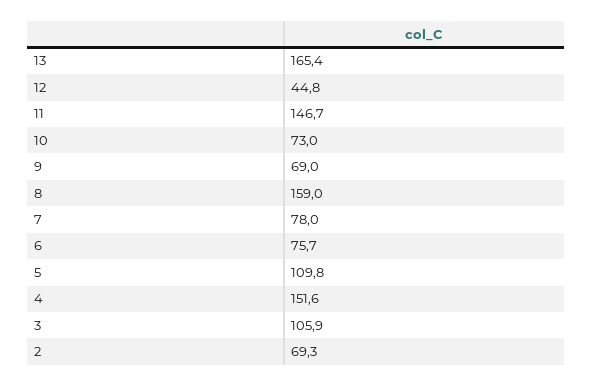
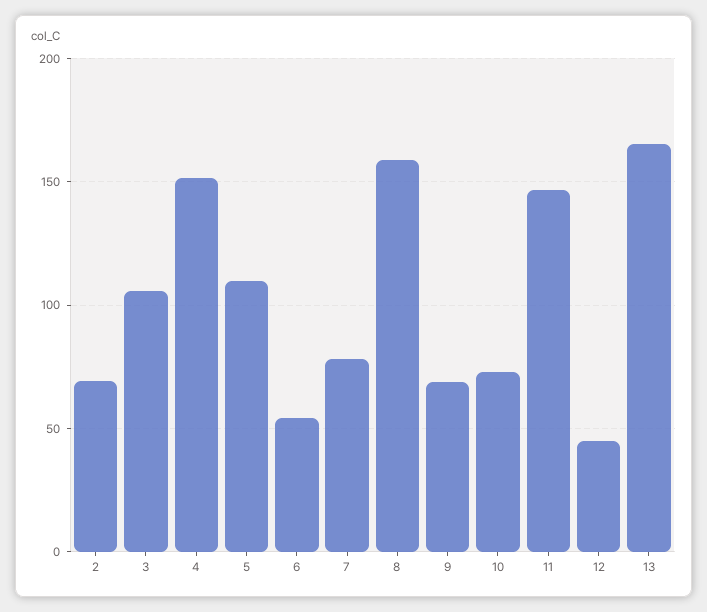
  {
    "13": 165.4,
    "12": 44.8,
    "11": 146.7,
    "10": 73,
    "9": 69,
    "8": 159,
    "7": 78,
-   "6": 75.7,
+   "6": 55,
    "5": 109.8,
    "4": 151.6,
    "3": 105.9,
    "2": 69.3
  }

